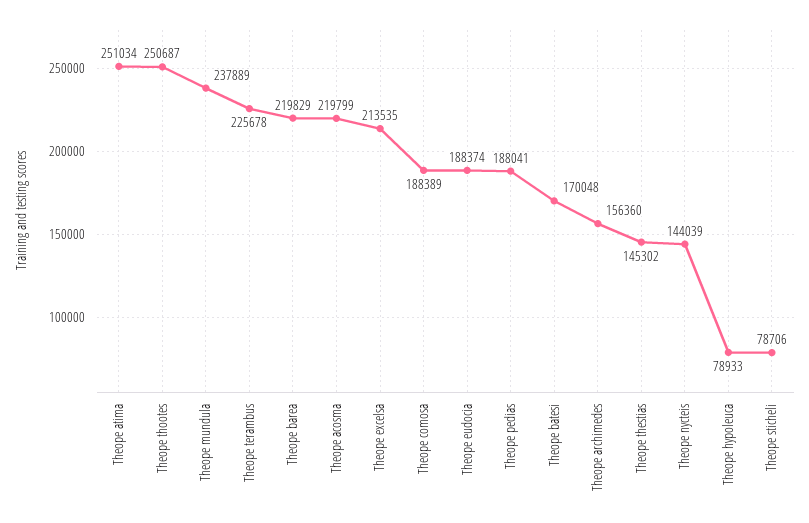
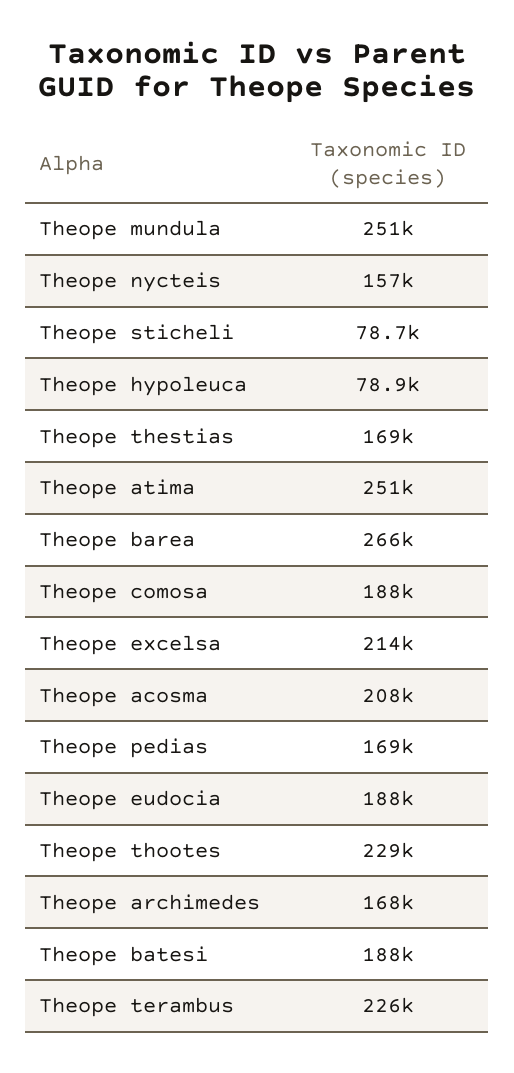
  {
    "Theope atima": 251034,
-   "Theope thootes": 250687,
+   "Theope thootes": 229000,
-   "Theope mundula": 237889,
+   "Theope mundula": 251000,
    "Theope terambus": 225678,
-   "Theope barea": 219829,
+   "Theope barea": 266000,
-   "Theope acosma": 219799,
+   "Theope acosma": 208000,
    "Theope excelsa": 213535,
    "Theope comosa": 188389,
    "Theope eudocia": 188374,
-   "Theope pedias": 188041,
+   "Theope pedias": 169000,
-   "Theope batesi": 170048,
+   "Theope batesi": 188000,
-   "Theope archimedes": 156360,
+   "Theope archimedes": 168000,
-   "Theope thestias": 145302,
+   "Theope thestias": 169000,
-   "Theope nycteis": 144039,
+   "Theope nycteis": 157000,
    "Theope hypoleuca": 78933,
    "Theope sticheli": 78706
  }

